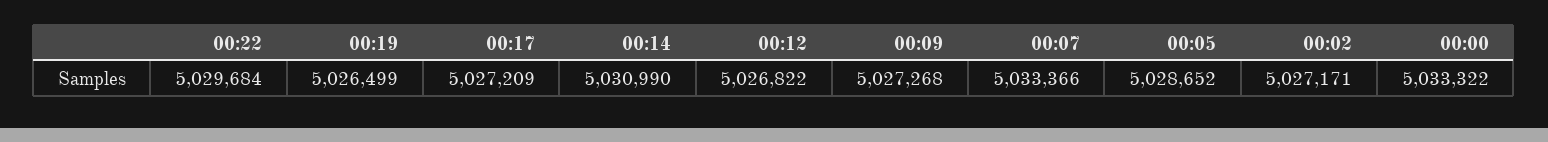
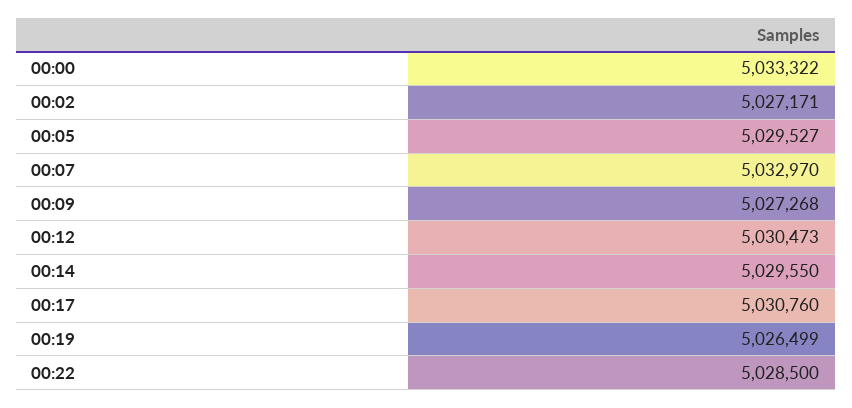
  {
-   "00:22": 5029684,
+   "00:22": 5028500,
    "00:19": 5026499,
-   "00:17": 5027209,
+   "00:17": 5030760,
-   "00:14": 5030990,
+   "00:14": 5029550,
-   "00:12": 5026822,
+   "00:12": 5030473,
    "00:09": 5027268,
-   "00:07": 5033366,
+   "00:07": 5032970,
-   "00:05": 5028652,
+   "00:05": 5029527,
    "00:02": 5027171,
    "00:00": 5033322
  }

